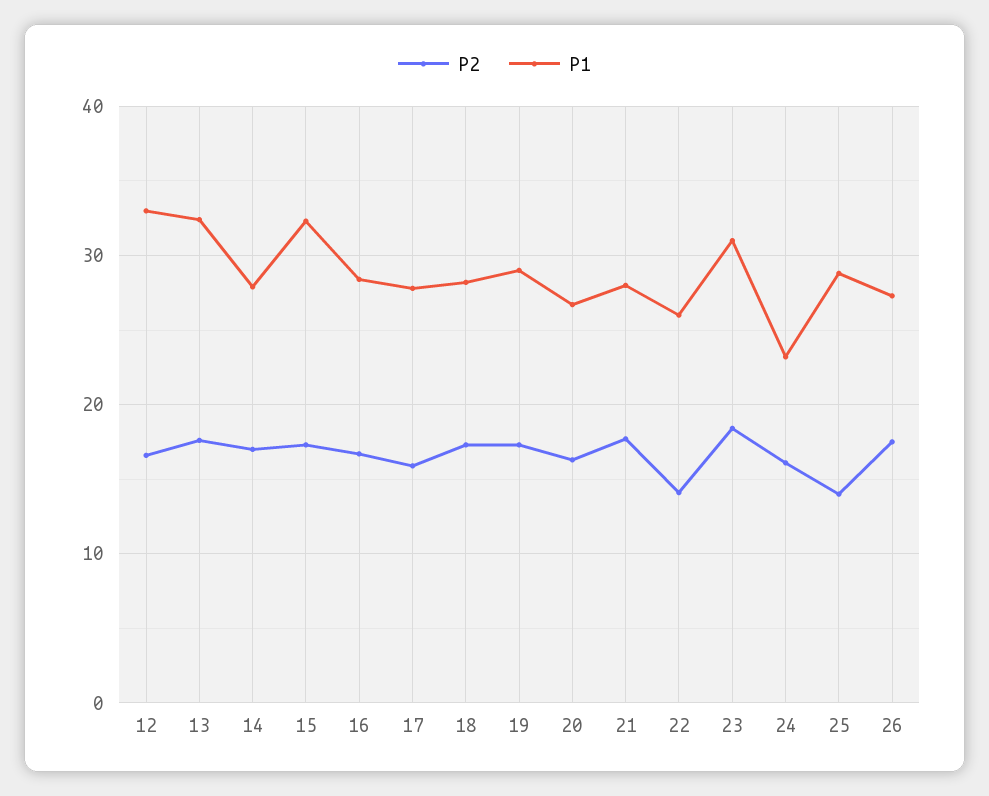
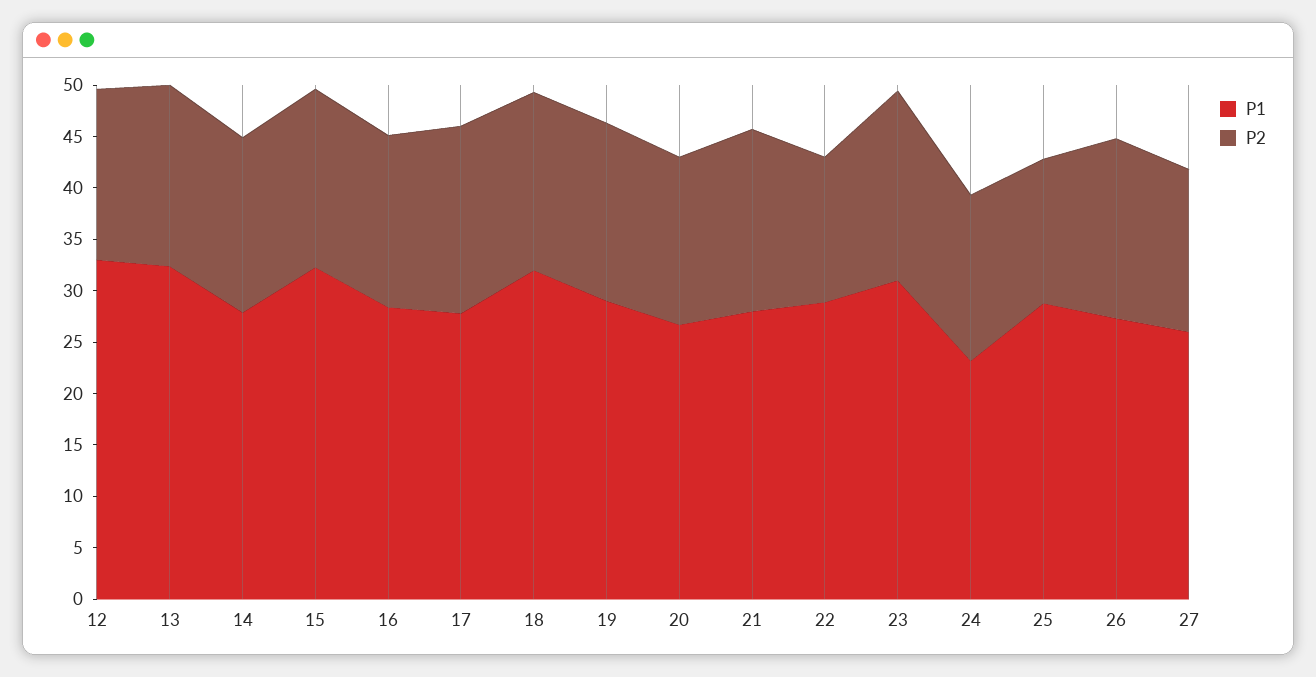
  {
    "P2": {
      "12": 17,
      "13": 18,
      "14": 17,
      "15": 17,
      "16": 17,
-     "17": 16,
+     "17": 18,
      "18": 17,
      "19": 17,
      "20": 16,
      "21": 18,
      "22": 14,
      "23": 18,
      "24": 16,
      "25": 14,
-     "26": 18
+     "26": 18,
+     "27": 16
    },
    "P1": {
      "12": 33,
      "13": 32,
      "14": 28,
      "15": 32,
      "16": 28,
      "17": 28,
-     "18": 28,
+     "18": 32,
      "19": 29,
      "20": 27,
      "21": 28,
-     "22": 26,
+     "22": 29,
      "23": 31,
      "24": 23,
      "25": 29,
-     "26": 27
+     "26": 27,
+     "27": 26
    }
  }

